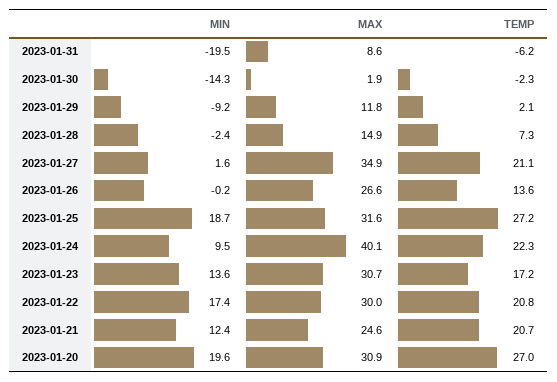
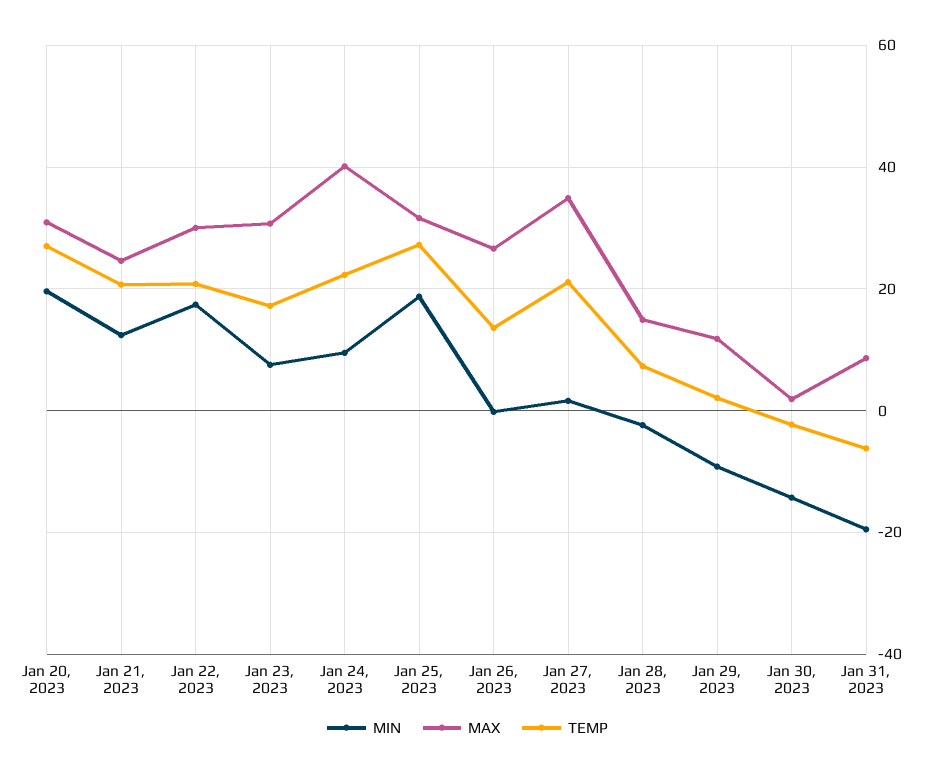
  {
    "MIN": {
      "2023-01-31": -19.5,
      "2023-01-30": -14.3,
      "2023-01-29": -9.2,
      "2023-01-28": -2.4,
      "2023-01-27": 1.6,
      "2023-01-26": -0.2,
      "2023-01-25": 18.7,
      "2023-01-24": 9.5,
-     "2023-01-23": 13.6,
+     "2023-01-23": 8,
      "2023-01-22": 17.4,
      "2023-01-21": 12.4,
      "2023-01-20": 19.6
    },
    "MAX": {
      "2023-01-31": 8.6,
      "2023-01-30": 1.9,
      "2023-01-29": 11.8,
      "2023-01-28": 14.9,
      "2023-01-27": 34.9,
      "2023-01-26": 26.6,
      "2023-01-25": 31.6,
      "2023-01-24": 40.1,
      "2023-01-23": 30.7,
      "2023-01-22": 30,
      "2023-01-21": 24.6,
      "2023-01-20": 30.9
    },
    "TEMP": {
      "2023-01-31": -6.2,
      "2023-01-30": -2.3,
      "2023-01-29": 2.1,
      "2023-01-28": 7.3,
      "2023-01-27": 21.1,
      "2023-01-26": 13.6,
      "2023-01-25": 27.2,
      "2023-01-24": 22.3,
      "2023-01-23": 17.2,
      "2023-01-22": 20.8,
      "2023-01-21": 20.7,
      "2023-01-20": 27
    }
  }

